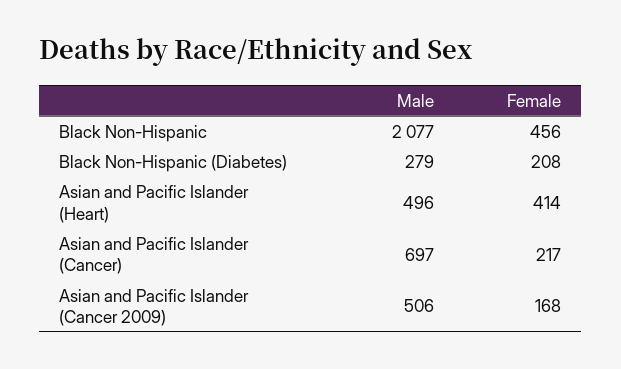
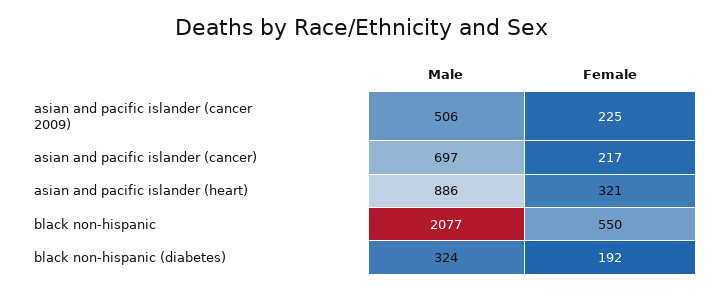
  {
    "Male": {
      "Black Non-Hispanic": 2077,
-     "Black Non-Hispanic (Diabetes)": 279,
+     "Black Non-Hispanic (Diabetes)": 324,
-     "Asian and Pacific Islander (Heart)": 496,
+     "Asian and Pacific Islander (Heart)": 886,
      "Asian and Pacific Islander (Cancer)": 697,
      "Asian and Pacific Islander (Cancer 2009)": 506
    },
    "Female": {
-     "Black Non-Hispanic": 456,
+     "Black Non-Hispanic": 550,
-     "Black Non-Hispanic (Diabetes)": 208,
+     "Black Non-Hispanic (Diabetes)": 192,
-     "Asian and Pacific Islander (Heart)": 414,
+     "Asian and Pacific Islander (Heart)": 321,
      "Asian and Pacific Islander (Cancer)": 217,
-     "Asian and Pacific Islander (Cancer 2009)": 168
+     "Asian and Pacific Islander (Cancer 2009)": 225
    }
  }

